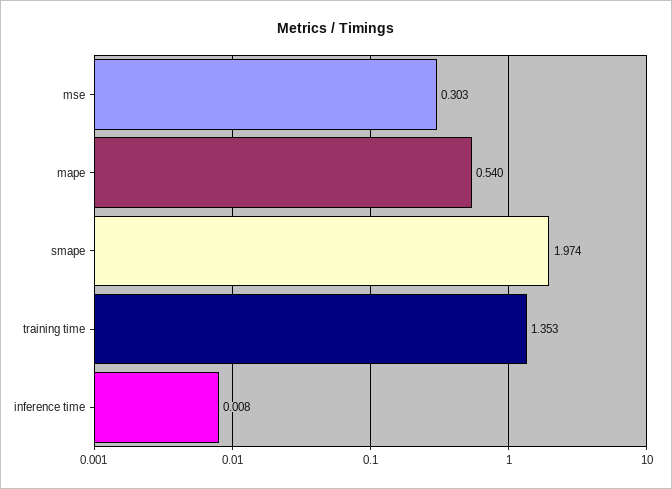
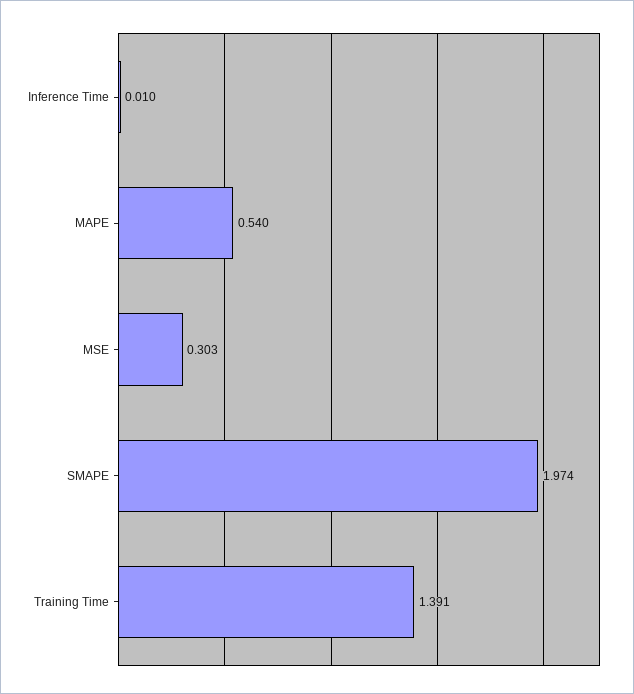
  {
    "mse": 0.303,
    "mape": 0.54,
    "smape": 1.974,
-   "training time": 1.353,
+   "training time": 1.391,
-   "inference time": 0.008
+   "inference time": 0.01
  }

